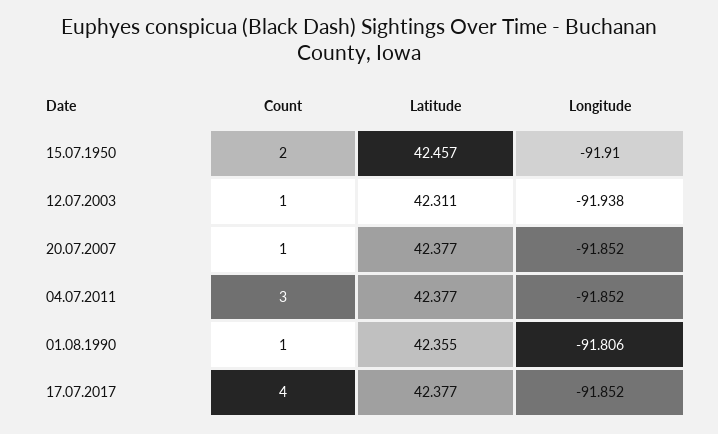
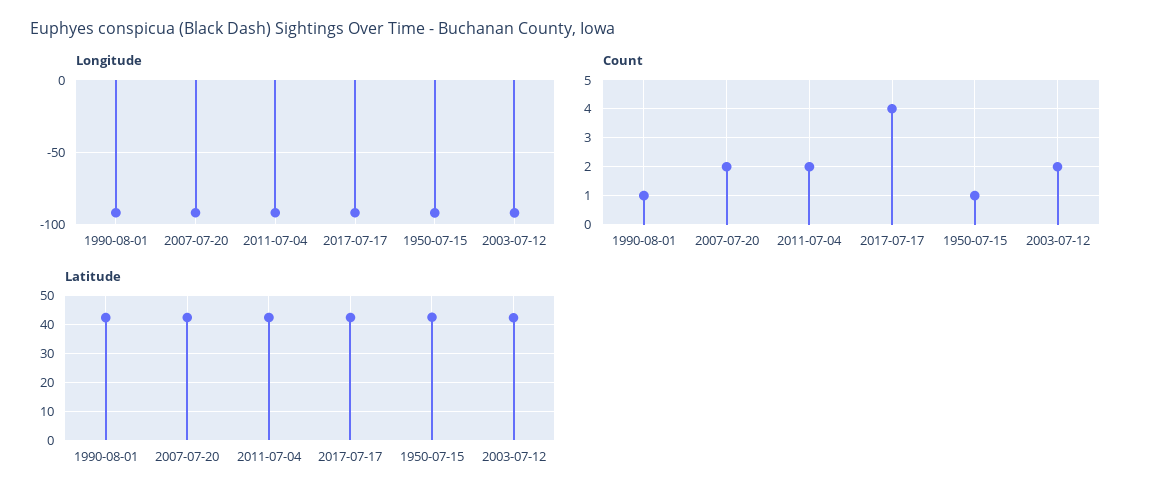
  {
    "Count": {
-     "15.07.1950": 2,
+     "15.07.1950": 1,
-     "12.07.2003": 1,
+     "12.07.2003": 2,
-     "20.07.2007": 1,
+     "20.07.2007": 2,
-     "04.07.2011": 3,
+     "04.07.2011": 2,
      "01.08.1990": 1,
      "17.07.2017": 4
    },
    "Latitude": {
      "15.07.1950": 42.457,
      "12.07.2003": 42.311,
      "20.07.2007": 42.377,
      "04.07.2011": 42.377,
      "01.08.1990": 42.355,
      "17.07.2017": 42.377
    },
    "Longitude": {
      "15.07.1950": -91.91,
      "12.07.2003": -91.938,
      "20.07.2007": -91.852,
      "04.07.2011": -91.852,
      "01.08.1990": -91.806,
      "17.07.2017": -91.852
    }
  }

